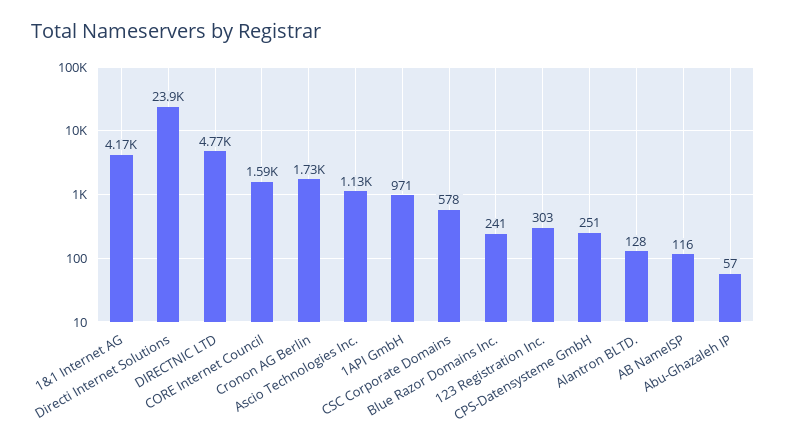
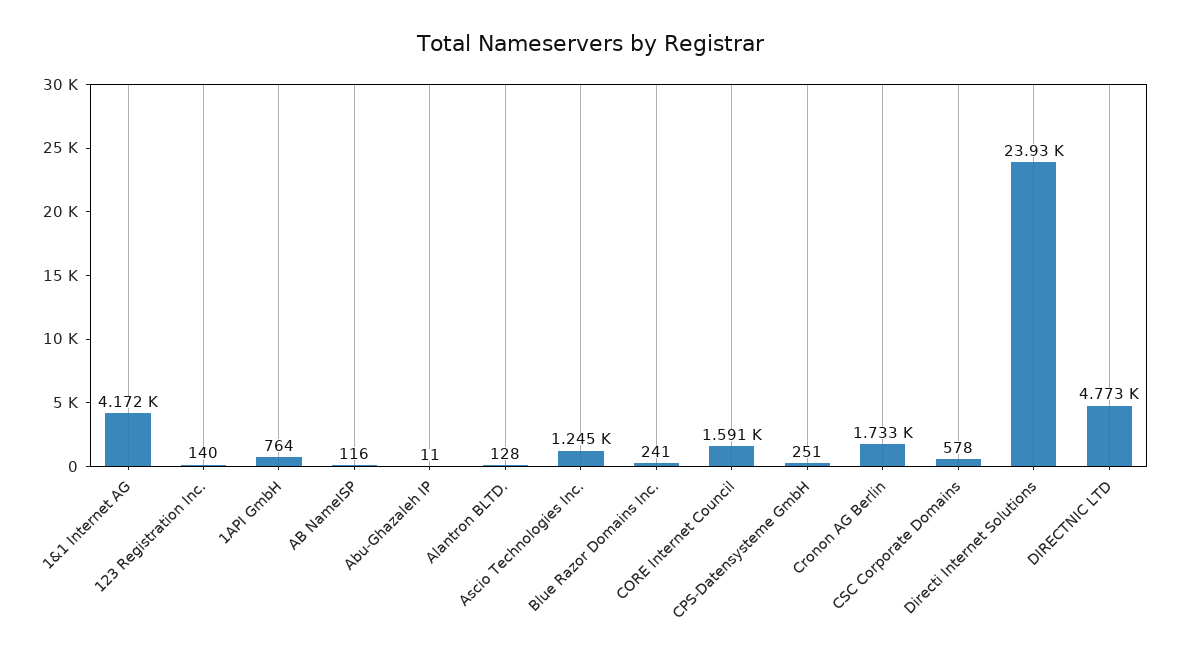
  {
    "1&1 Internet AG": 4172,
    "Directi Internet Solutions": 23930,
    "DIRECTNIC LTD": 4773,
    "CORE Internet Council": 1591,
    "Cronon AG Berlin": 1733,
-   "Ascio Technologies Inc.": 1130,
+   "Ascio Technologies Inc.": 1245,
-   "1API GmbH": 971,
+   "1API GmbH": 764,
    "CSC Corporate Domains": 578,
    "Blue Razor Domains Inc.": 241,
-   "123 Registration Inc.": 303,
+   "123 Registration Inc.": 140,
    "CPS-Datensysteme GmbH": 251,
    "Alantron BLTD.": 128,
    "AB NameISP": 116,
-   "Abu-Ghazaleh IP": 57
+   "Abu-Ghazaleh IP": 11
  }

